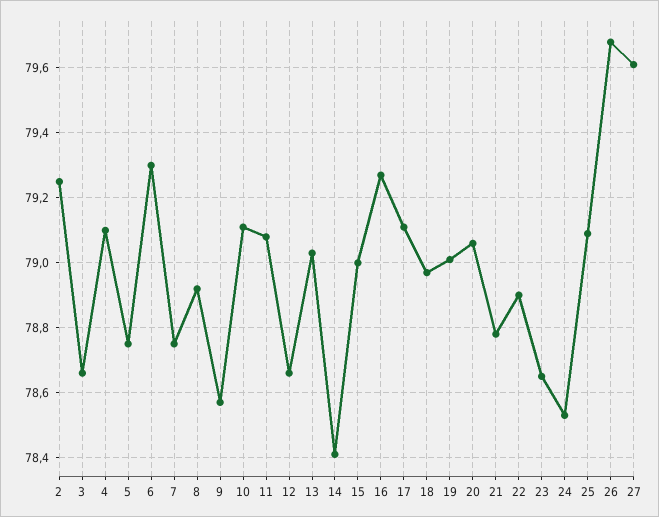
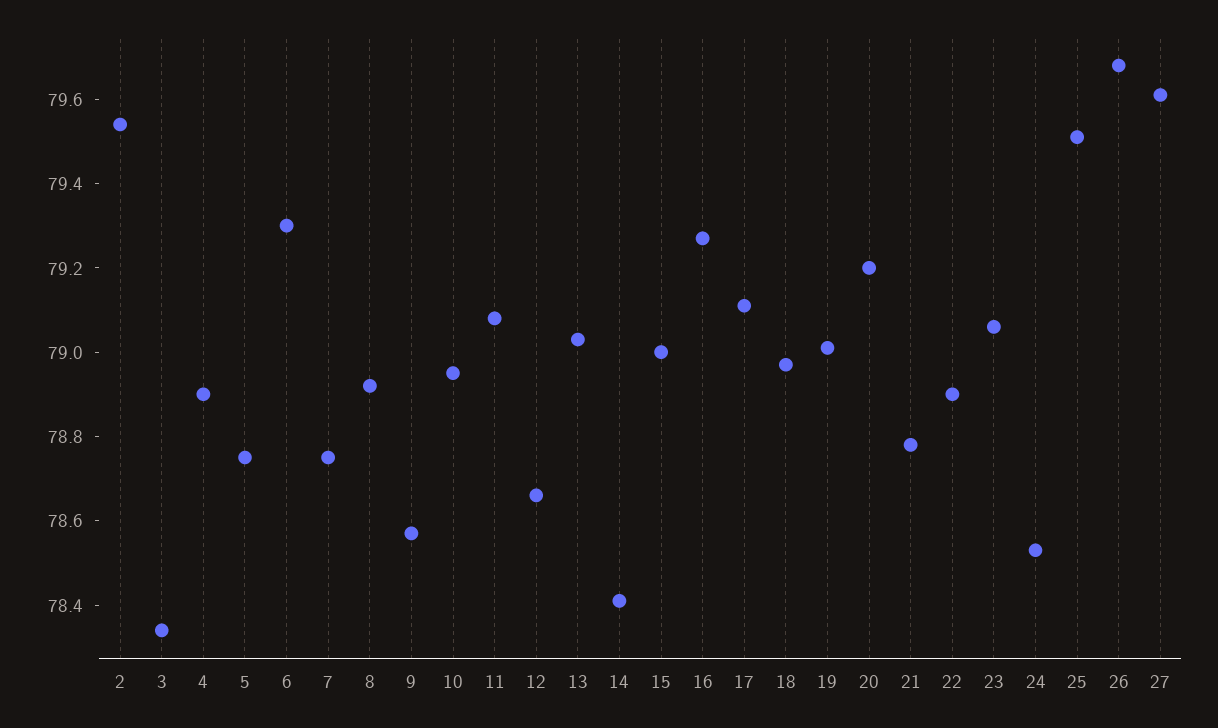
  {
-   "2": 79.25,
+   "2": 79.55,
-   "3": 78.65,
+   "3": 78.35,
-   "4": 79.1,
+   "4": 78.9,
    "5": 78.75,
    "6": 79.3,
    "7": 78.75,
    "8": 78.9,
    "9": 78.55,
-   "10": 79.1,
+   "10": 78.95,
    "11": 79.1,
    "12": 78.65,
    "13": 79.05,
    "14": 78.4,
    "15": 79,
    "16": 79.25,
    "17": 79.1,
    "18": 78.95,
    "19": 79,
-   "20": 79.05,
+   "20": 79.2,
    "21": 78.8,
    "22": 78.9,
-   "23": 78.65,
+   "23": 79.05,
    "24": 78.55,
-   "25": 79.1,
+   "25": 79.5,
    "26": 79.7,
    "27": 79.6
  }

